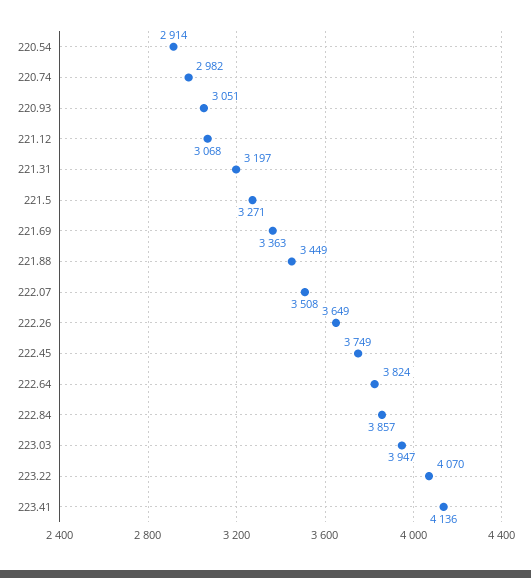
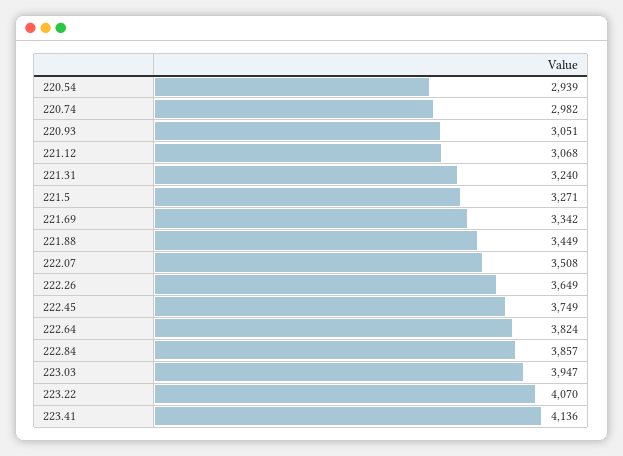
  {
-   "220.54": 2914,
+   "220.54": 2939,
    "220.74": 2982,
    "220.93": 3051,
    "221.12": 3068,
-   "221.31": 3197,
+   "221.31": 3240,
    "221.5": 3271,
-   "221.69": 3363,
+   "221.69": 3342,
    "221.88": 3449,
    "222.07": 3508,
    "222.26": 3649,
    "222.45": 3749,
    "222.64": 3824,
    "222.84": 3857,
    "223.03": 3947,
    "223.22": 4070,
    "223.41": 4136
  }

